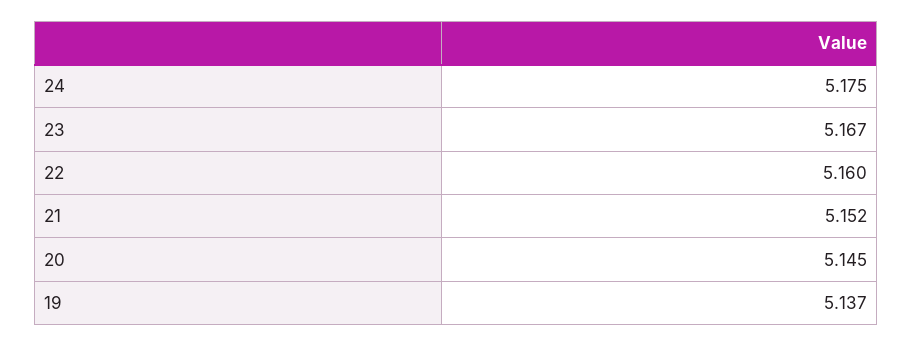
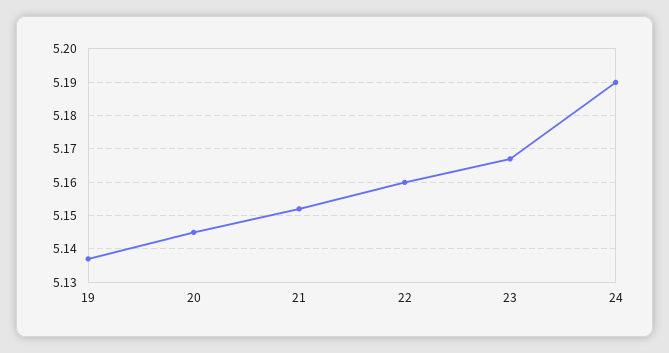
  {
-   "24": 5.175,
+   "24": 5.19,
    "23": 5.167,
    "22": 5.16,
    "21": 5.152,
    "20": 5.145,
    "19": 5.137
  }

